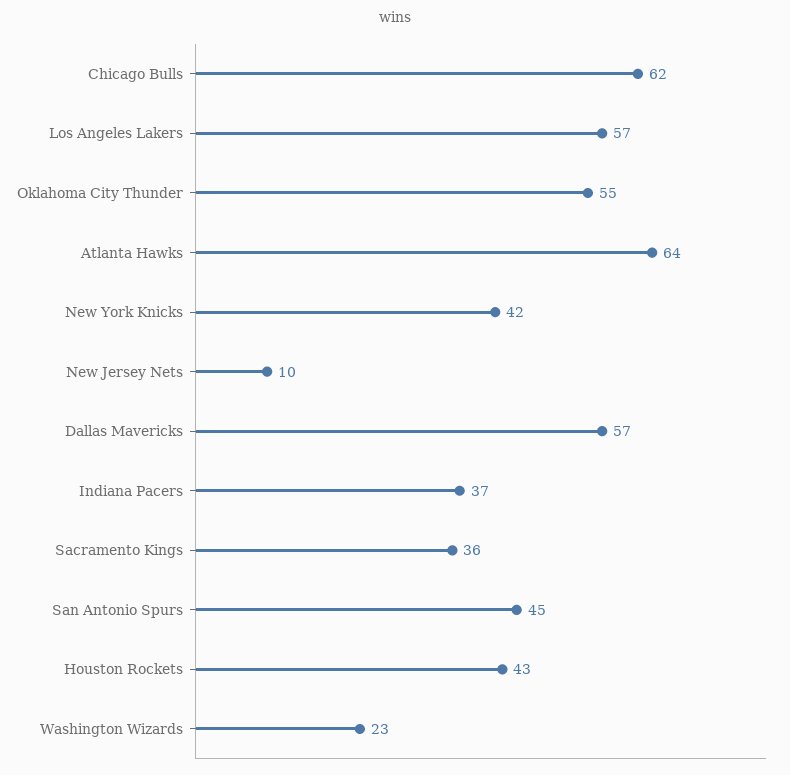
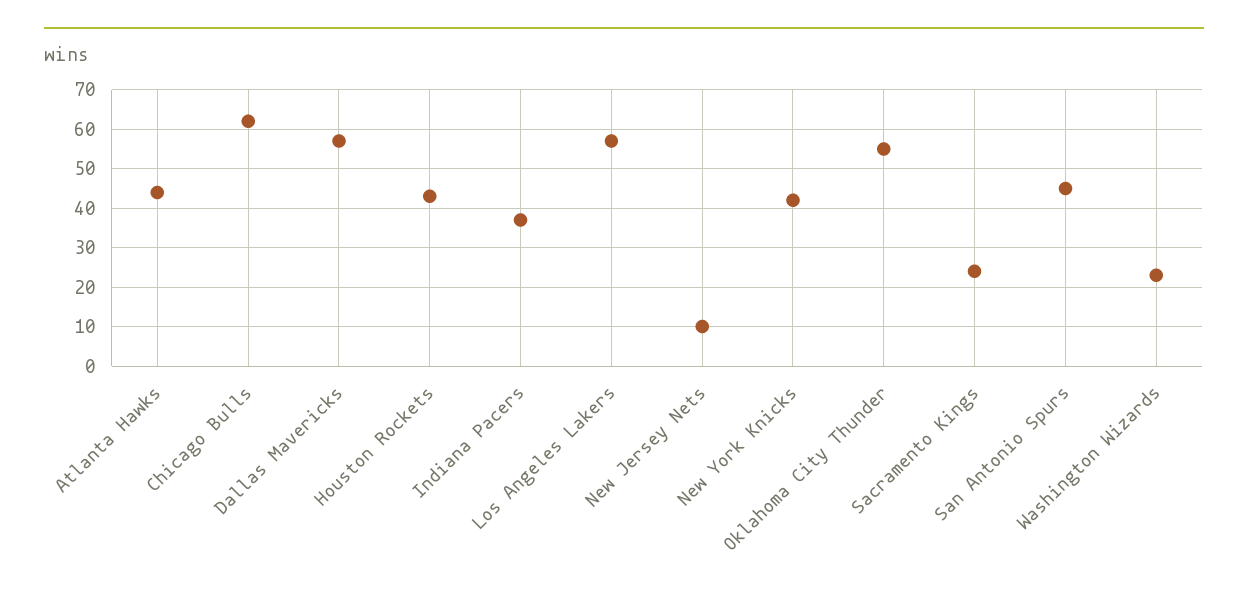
  {
    "Chicago Bulls": 62,
    "Los Angeles Lakers": 57,
    "Oklahoma City Thunder": 55,
-   "Atlanta Hawks": 64,
+   "Atlanta Hawks": 45,
    "New York Knicks": 42,
    "New Jersey Nets": 10,
    "Dallas Mavericks": 57,
    "Indiana Pacers": 37,
-   "Sacramento Kings": 36,
+   "Sacramento Kings": 25,
    "San Antonio Spurs": 45,
    "Houston Rockets": 43,
    "Washington Wizards": 23
  }

